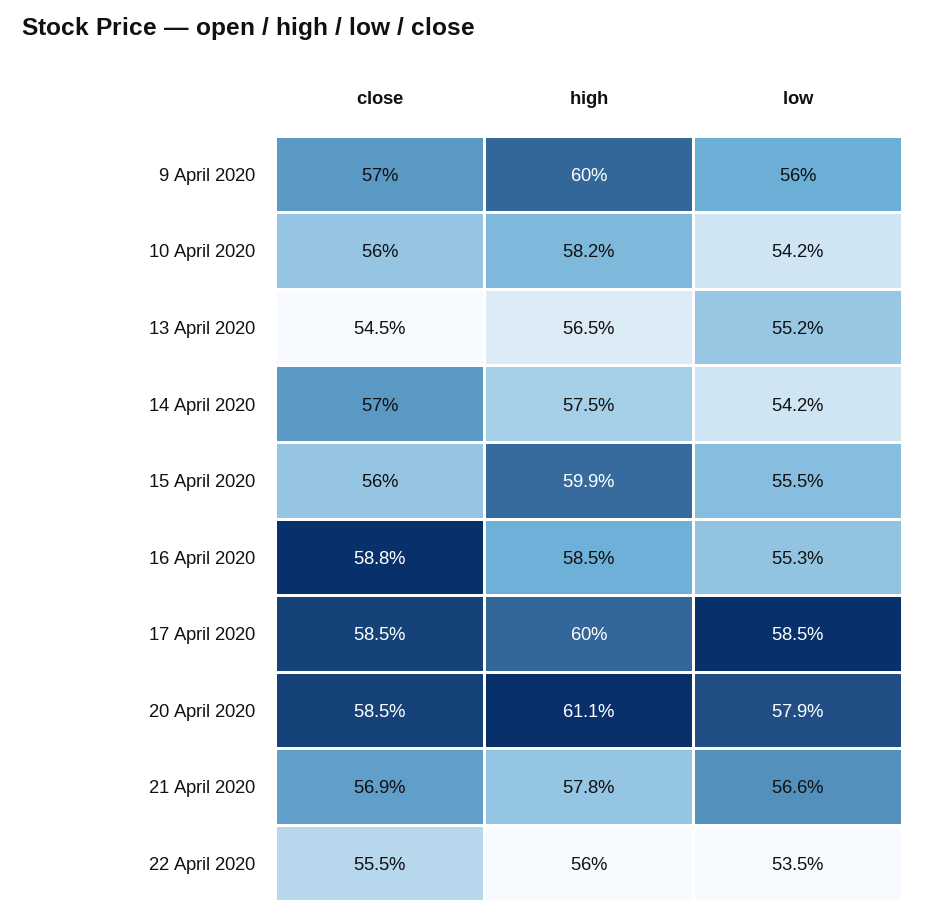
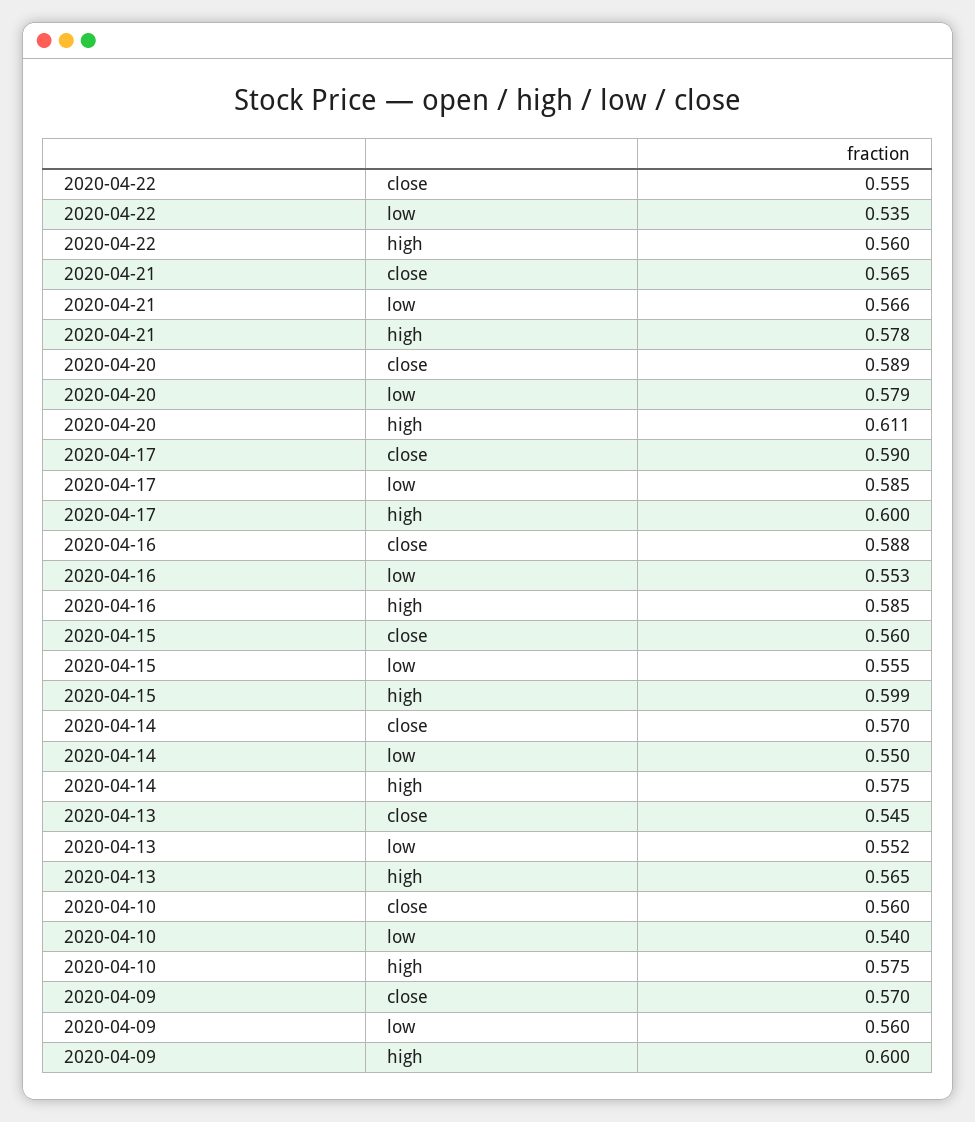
  {
    "close": {
      "9 April 2020": 0.57,
      "10 April 2020": 0.56,
      "13 April 2020": 0.545,
      "14 April 2020": 0.57,
      "15 April 2020": 0.56,
      "16 April 2020": 0.588,
-     "17 April 2020": 0.585,
+     "17 April 2020": 0.59,
-     "20 April 2020": 0.585,
+     "20 April 2020": 0.589,
-     "21 April 2020": 0.569,
+     "21 April 2020": 0.565,
      "22 April 2020": 0.555
    },
    "high": {
      "9 April 2020": 0.6,
-     "10 April 2020": 0.582,
+     "10 April 2020": 0.575,
      "13 April 2020": 0.565,
      "14 April 2020": 0.575,
      "15 April 2020": 0.599,
      "16 April 2020": 0.585,
      "17 April 2020": 0.6,
      "20 April 2020": 0.611,
      "21 April 2020": 0.578,
      "22 April 2020": 0.56
    },
    "low": {
      "9 April 2020": 0.56,
-     "10 April 2020": 0.542,
+     "10 April 2020": 0.54,
      "13 April 2020": 0.552,
-     "14 April 2020": 0.542,
+     "14 April 2020": 0.55,
      "15 April 2020": 0.555,
      "16 April 2020": 0.553,
      "17 April 2020": 0.585,
      "20 April 2020": 0.579,
      "21 April 2020": 0.566,
      "22 April 2020": 0.535
    }
  }

